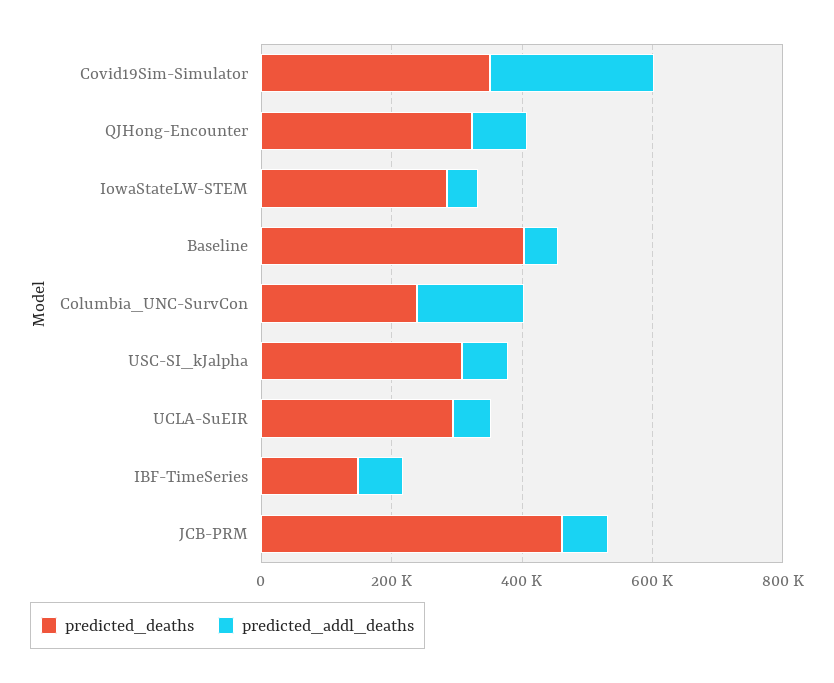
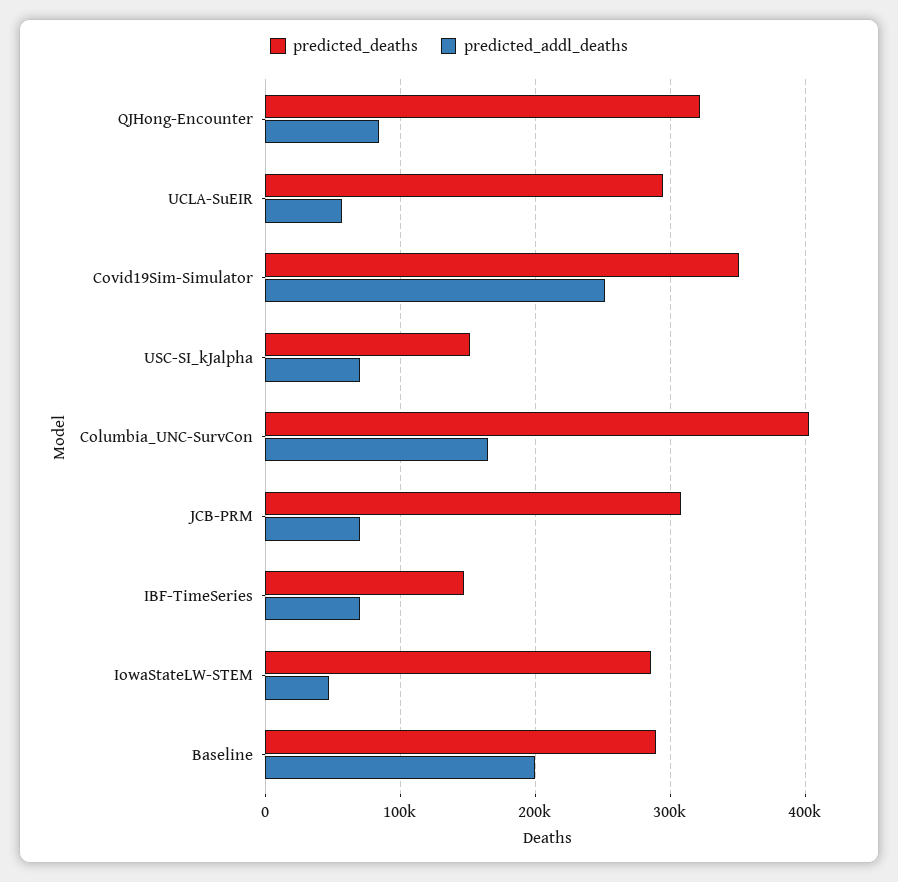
  {
    "predicted_deaths": {
      "Covid19Sim-Simulator": 350000,
      "QJHong-Encounter": 320000,
      "IowaStateLW-STEM": 290000,
-     "Baseline": 400000,
+     "Baseline": 290000,
-     "Columbia_UNC-SurvCon": 250000,
+     "Columbia_UNC-SurvCon": 400000,
-     "USC-SI_kJalpha": 300000,
+     "USC-SI_kJalpha": 150000,
      "UCLA-SuEIR": 290000,
      "IBF-TimeSeries": 150000,
-     "JCB-PRM": 450000
+     "JCB-PRM": 310000
    },
    "predicted_addl_deaths": {
      "Covid19Sim-Simulator": 250000,
      "QJHong-Encounter": 80000,
      "IowaStateLW-STEM": 50000,
-     "Baseline": 50000,
+     "Baseline": 200000,
      "Columbia_UNC-SurvCon": 160000,
      "USC-SI_kJalpha": 70000,
      "UCLA-SuEIR": 60000,
      "IBF-TimeSeries": 70000,
      "JCB-PRM": 70000
    }
  }

